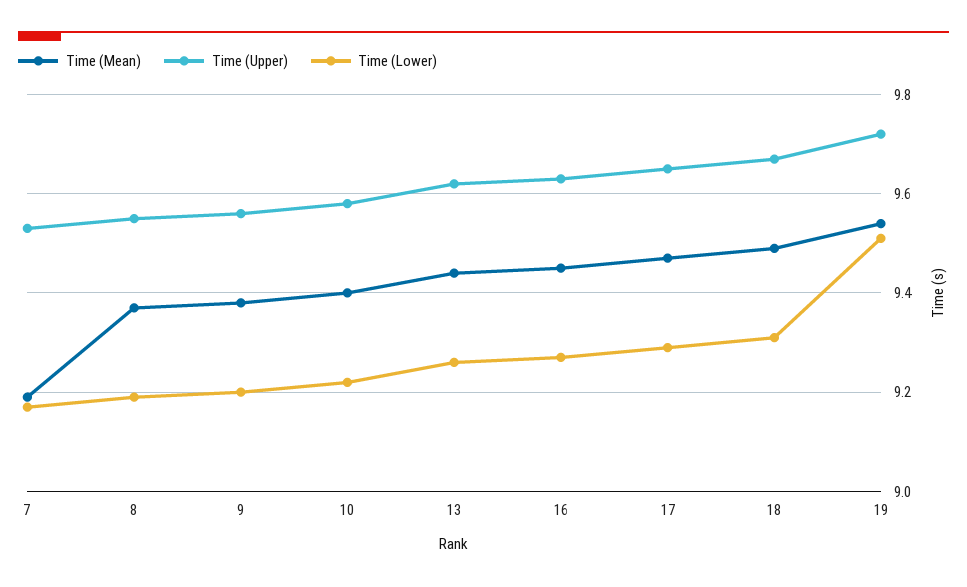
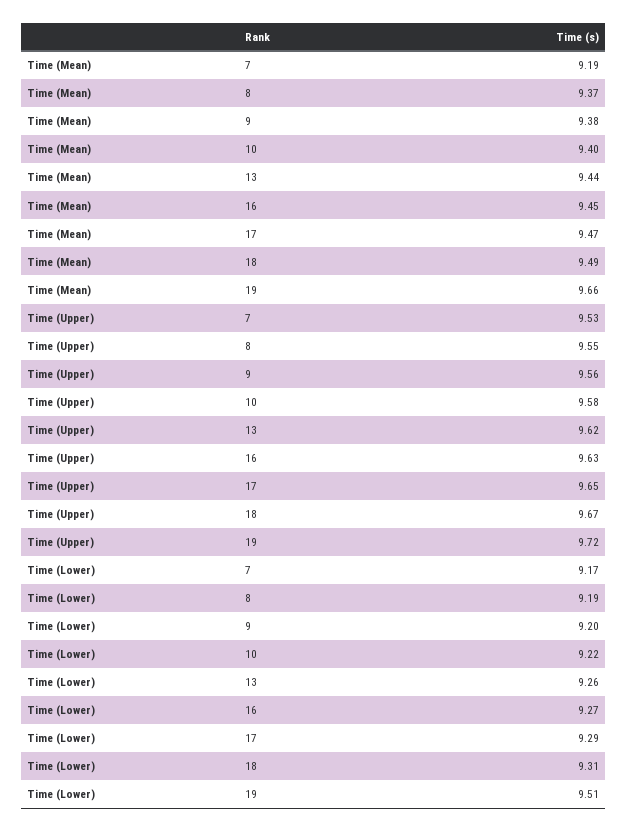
  {
    "Time (Mean)": {
      "7": 9.19,
      "8": 9.37,
      "9": 9.38,
      "10": 9.4,
      "13": 9.44,
      "16": 9.45,
      "17": 9.47,
      "18": 9.49,
-     "19": 9.55
+     "19": 9.66
    },
    "Time (Upper)": {
      "7": 9.53,
      "8": 9.55,
      "9": 9.56,
      "10": 9.58,
      "13": 9.62,
      "16": 9.63,
      "17": 9.65,
      "18": 9.67,
      "19": 9.72
    },
    "Time (Lower)": {
      "7": 9.17,
      "8": 9.19,
      "9": 9.2,
      "10": 9.22,
      "13": 9.26,
      "16": 9.27,
      "17": 9.29,
      "18": 9.31,
      "19": 9.51
    }
  }

